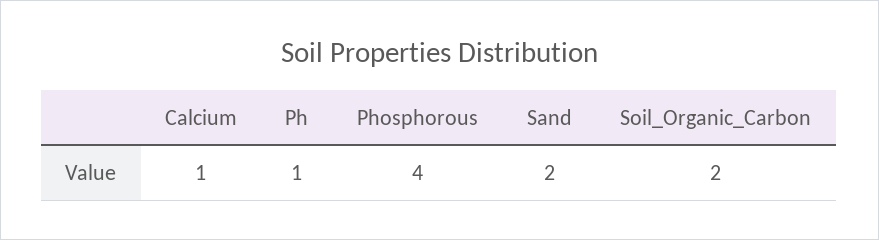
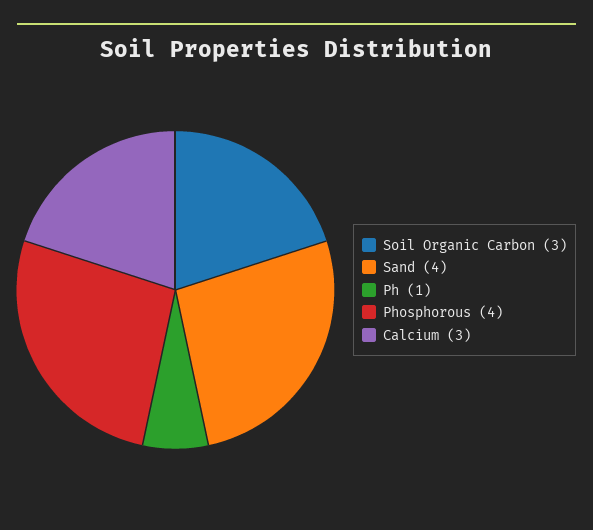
  {
-   "Calcium": 1,
+   "Calcium": 3,
    "Ph": 1,
    "Phosphorous": 4,
-   "Sand": 2,
+   "Sand": 4,
-   "Soil_Organic_Carbon": 2
+   "Soil_Organic_Carbon": 3
  }

